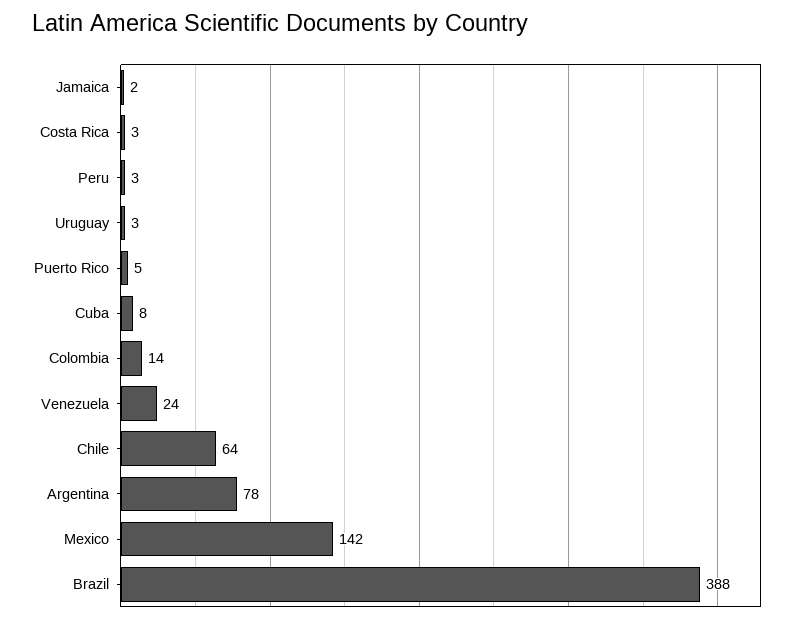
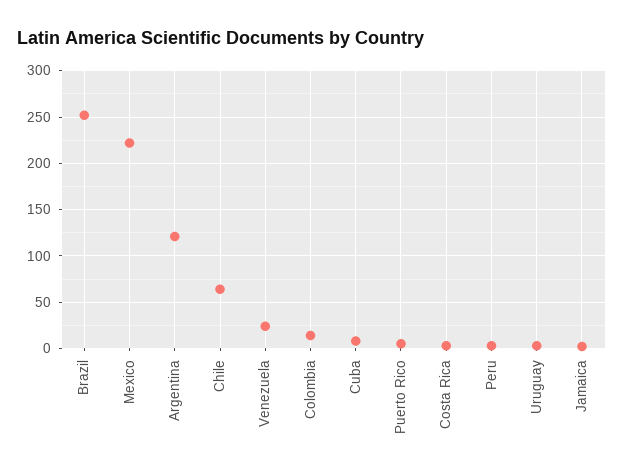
  {
    "Jamaica": 2,
    "Costa Rica": 3,
    "Peru": 3,
    "Uruguay": 3,
    "Puerto Rico": 5,
    "Cuba": 8,
    "Colombia": 14,
    "Venezuela": 24,
    "Chile": 64,
-   "Argentina": 78,
+   "Argentina": 120,
-   "Mexico": 142,
+   "Mexico": 220,
-   "Brazil": 388
+   "Brazil": 250
  }

